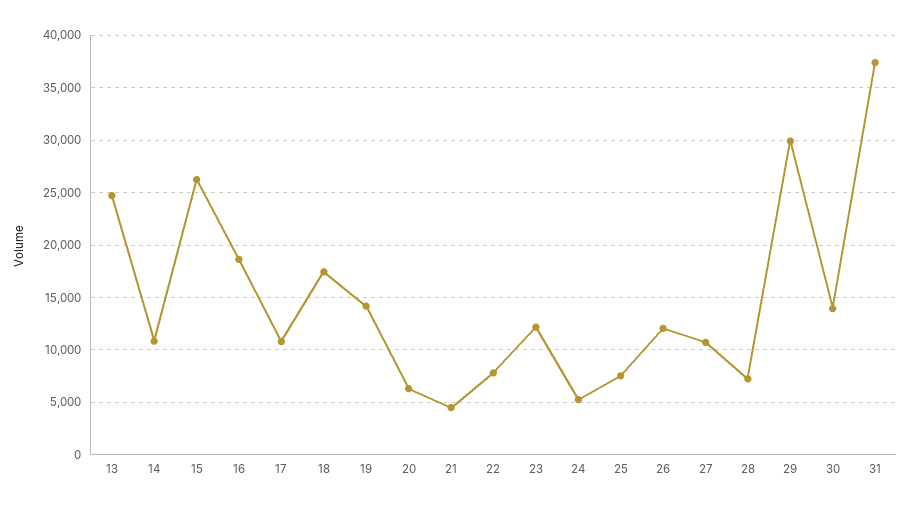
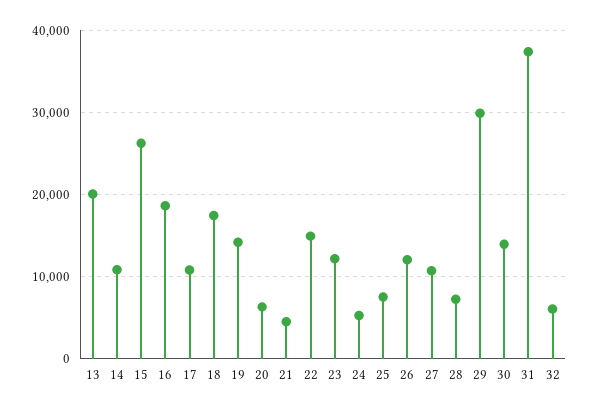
  {
-   "13": 25000,
+   "13": 20000,
    "14": 11000,
    "15": 26000,
    "16": 19000,
    "17": 11000,
    "18": 17000,
    "19": 14000,
    "20": 6000,
    "21": 5000,
-   "22": 8000,
+   "22": 15000,
    "23": 12000,
    "24": 5000,
    "25": 8000,
    "26": 12000,
    "27": 11000,
    "28": 7000,
    "29": 30000,
    "30": 14000,
-   "31": 37000
+   "31": 37000,
+   "32": 6000
  }

